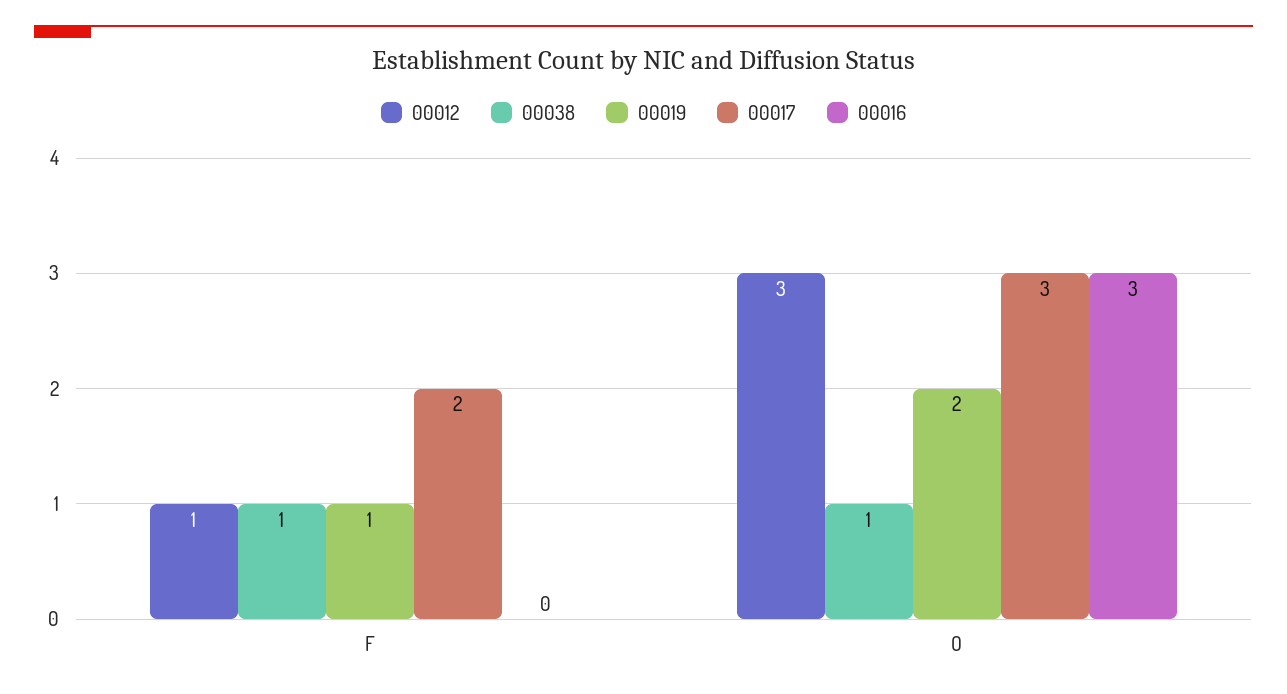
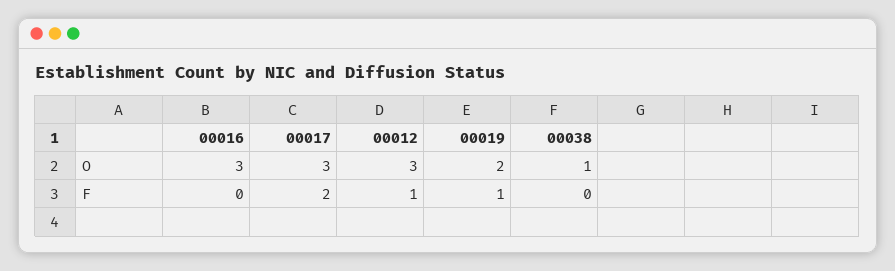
  {
    "00012": {
      "F": 1,
      "O": 3
    },
    "00038": {
-     "F": 1,
+     "F": 0,
      "O": 1
    },
    "00019": {
      "F": 1,
      "O": 2
    },
    "00017": {
      "F": 2,
      "O": 3
    },
    "00016": {
      "F": 0,
      "O": 3
    }
  }

